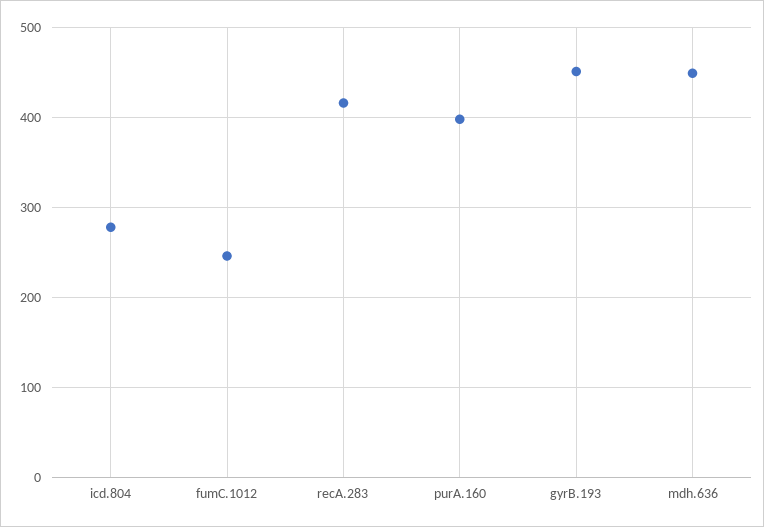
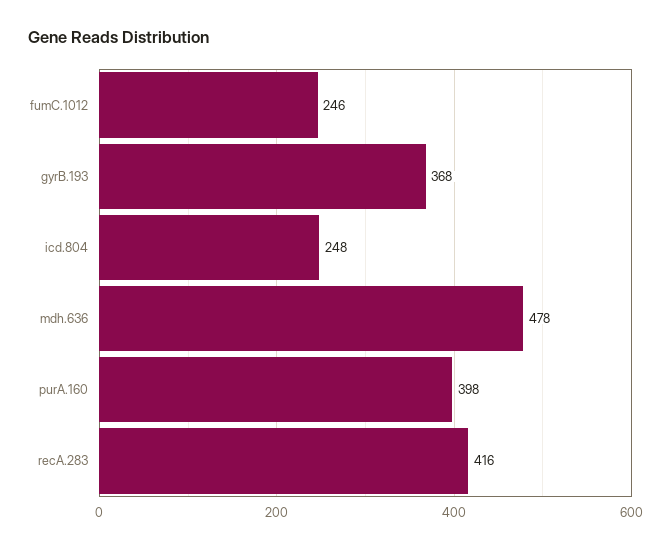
  {
-   "icd.804": 280,
+   "icd.804": 248,
    "fumC.1012": 246,
    "recA.283": 416,
    "purA.160": 398,
-   "gyrB.193": 450,
+   "gyrB.193": 368,
-   "mdh.636": 450
+   "mdh.636": 478
  }

